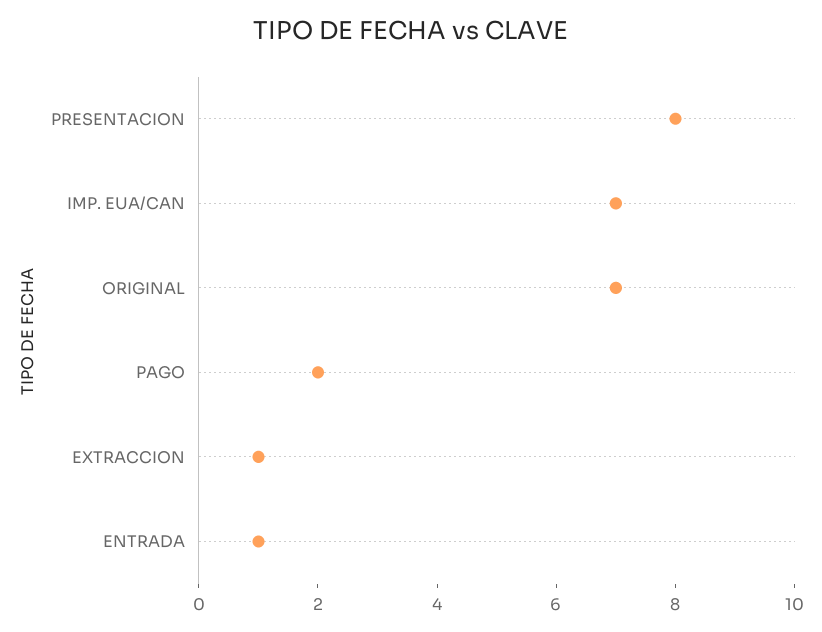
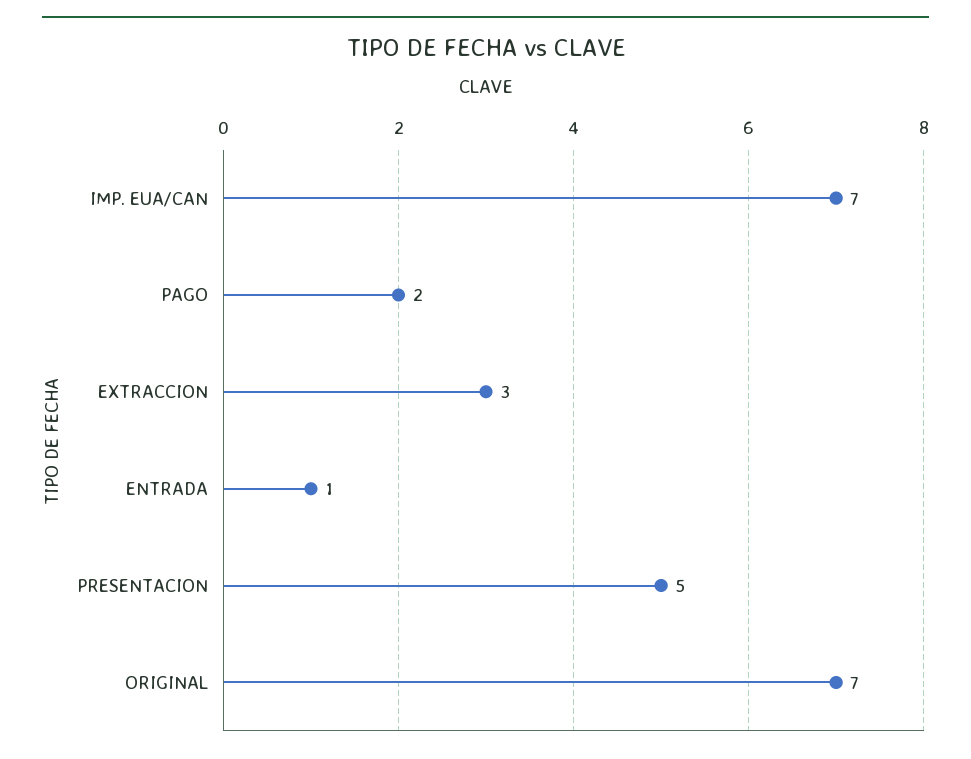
  {
-   "PRESENTACION": 8,
+   "PRESENTACION": 5,
    "IMP. EUA/CAN": 7,
    "ORIGINAL": 7,
    "PAGO": 2,
-   "EXTRACCION": 1,
+   "EXTRACCION": 3,
    "ENTRADA": 1
  }

